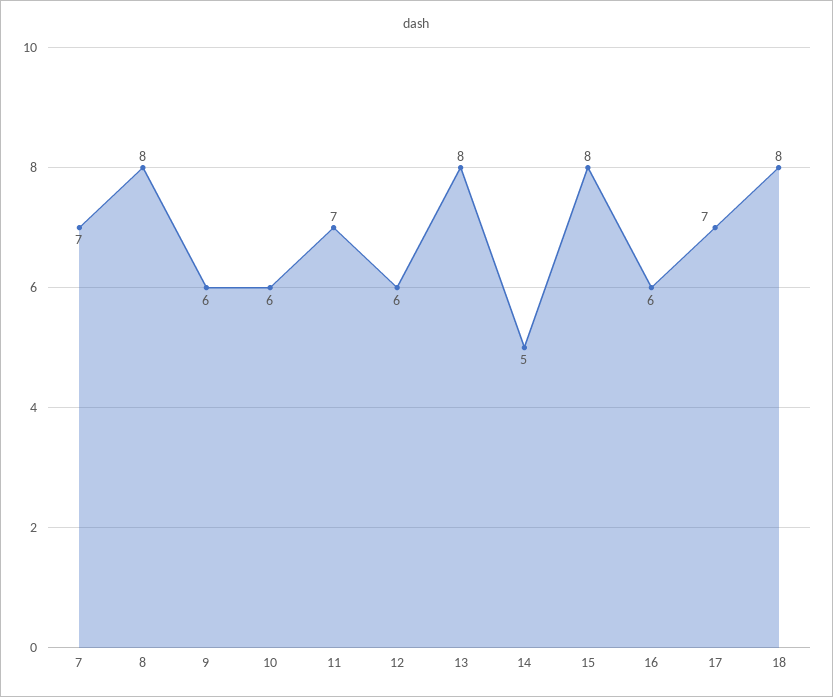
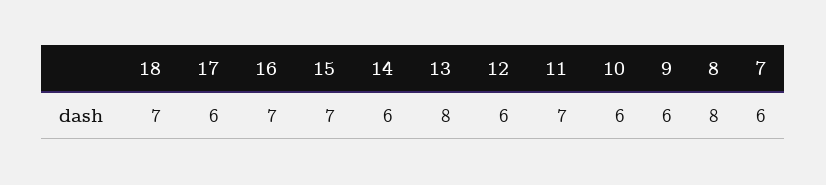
  {
-   "7": 7,
+   "7": 6,
    "8": 8,
    "9": 6,
    "10": 6,
    "11": 7,
    "12": 6,
    "13": 8,
-   "14": 5,
+   "14": 6,
-   "15": 8,
+   "15": 7,
-   "16": 6,
+   "16": 7,
-   "17": 7,
+   "17": 6,
-   "18": 8
+   "18": 7
  }

